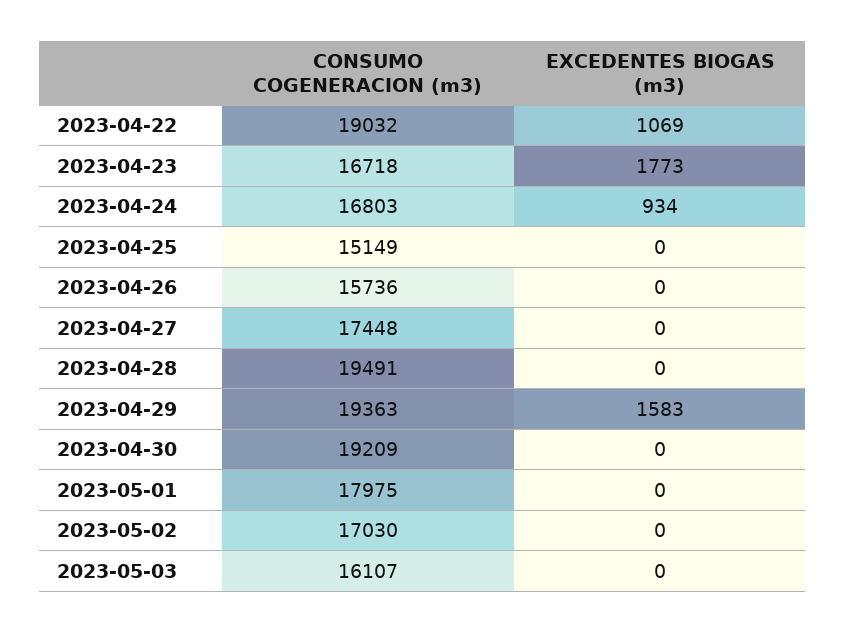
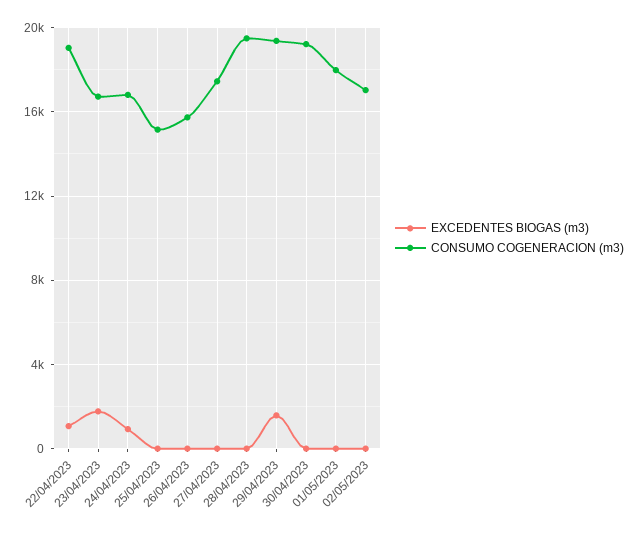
  {
    "CONSUMO COGENERACION (m3)": {
      "2023-04-22": 19032,
      "2023-04-23": 16718,
      "2023-04-24": 16803,
      "2023-04-25": 15149,
      "2023-04-26": 15736,
      "2023-04-27": 17448,
      "2023-04-28": 19491,
      "2023-04-29": 19363,
      "2023-04-30": 19209,
      "2023-05-01": 17975,
-     "2023-05-02": 17030,
+     "2023-05-02": 17030
-     "2023-05-03": 16107
    },
    "EXCEDENTES BIOGAS (m3)": {
      "2023-04-22": 1069,
      "2023-04-23": 1773,
      "2023-04-24": 934,
      "2023-04-25": 0,
      "2023-04-26": 0,
      "2023-04-27": 0,
      "2023-04-28": 0,
      "2023-04-29": 1583,
      "2023-04-30": 0,
      "2023-05-01": 0,
-     "2023-05-02": 0,
+     "2023-05-02": 0
-     "2023-05-03": 0
    }
  }

